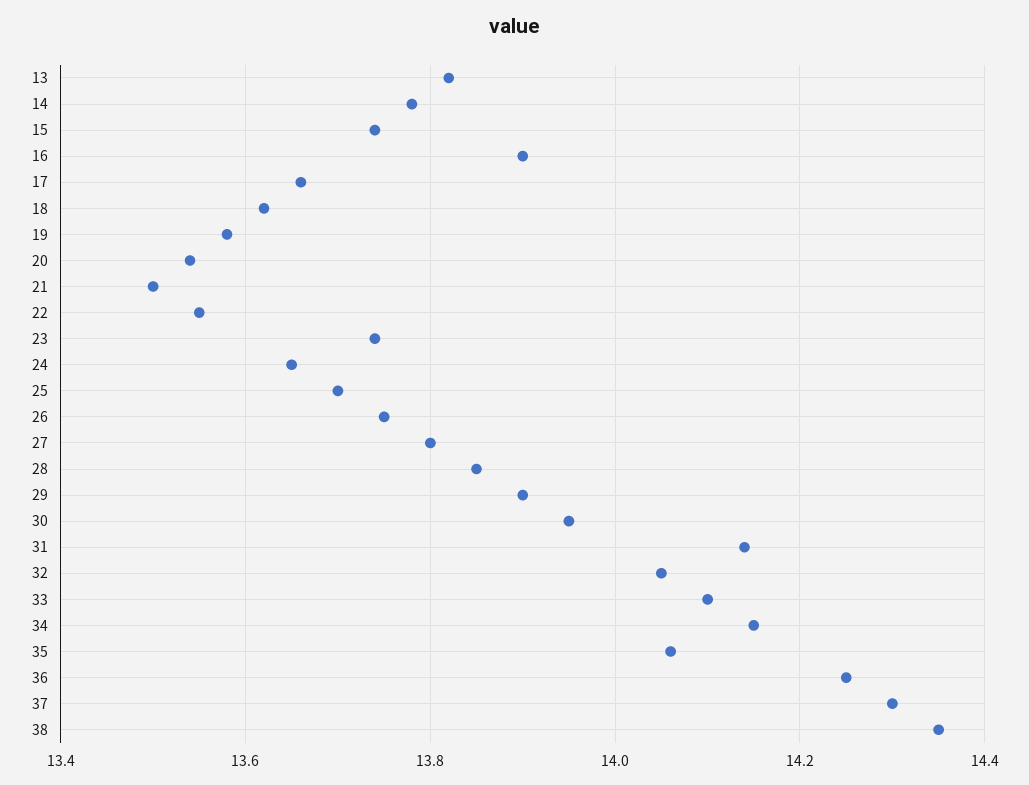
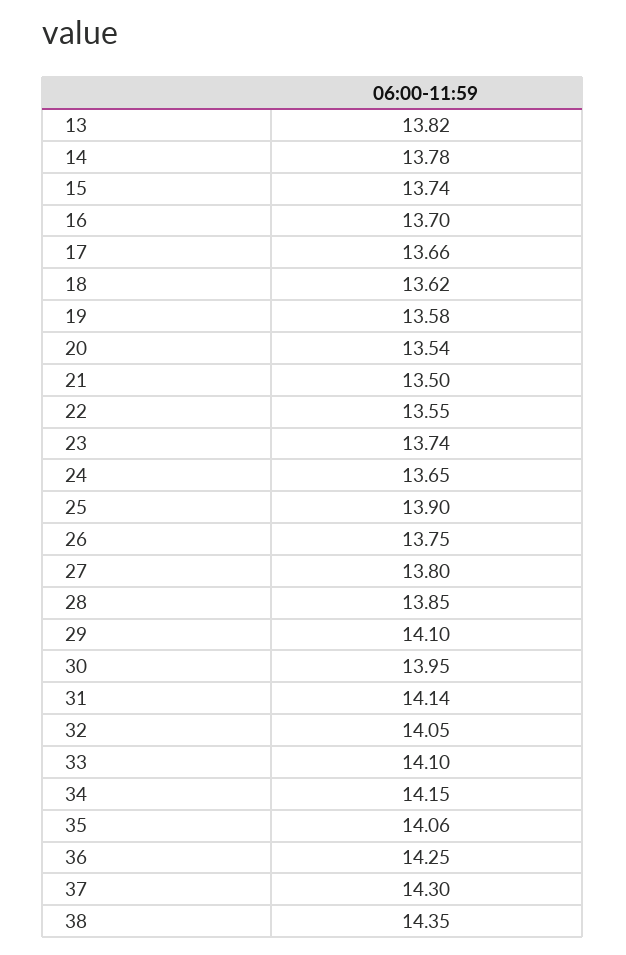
  {
    "13": 13.82,
    "14": 13.78,
    "15": 13.74,
-   "16": 13.9,
+   "16": 13.7,
    "17": 13.66,
    "18": 13.62,
    "19": 13.58,
    "20": 13.54,
    "21": 13.5,
    "22": 13.55,
    "23": 13.74,
    "24": 13.65,
-   "25": 13.7,
+   "25": 13.9,
    "26": 13.75,
    "27": 13.8,
    "28": 13.85,
-   "29": 13.9,
+   "29": 14.1,
    "30": 13.95,
    "31": 14.14,
    "32": 14.05,
    "33": 14.1,
    "34": 14.15,
    "35": 14.06,
    "36": 14.25,
    "37": 14.3,
    "38": 14.35
  }

